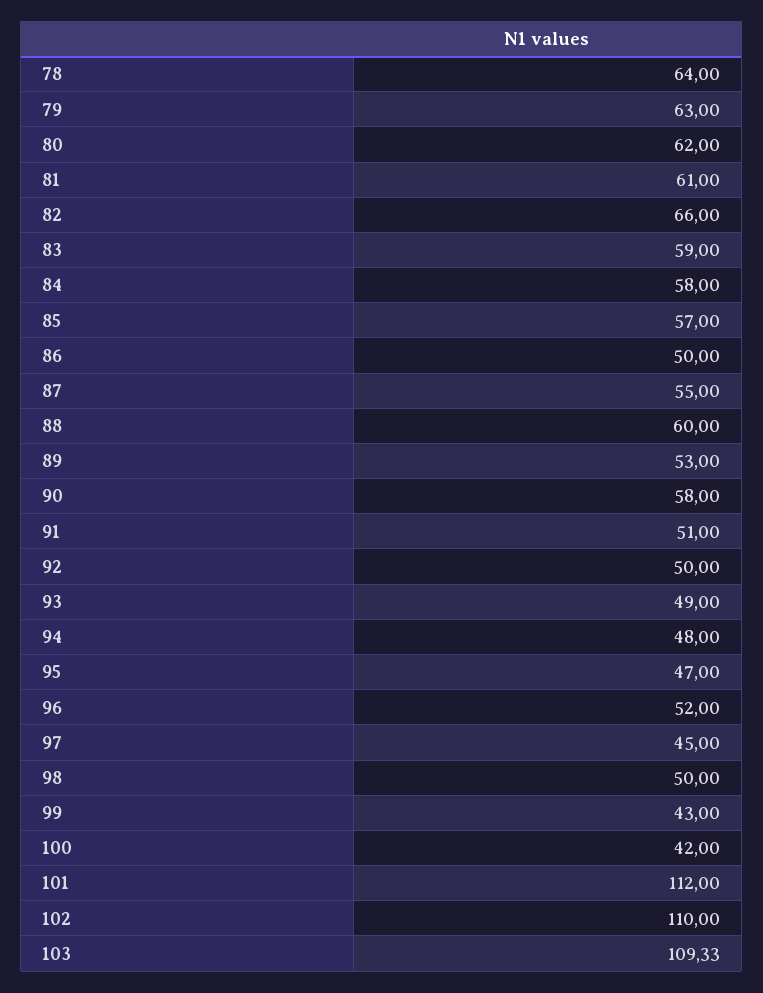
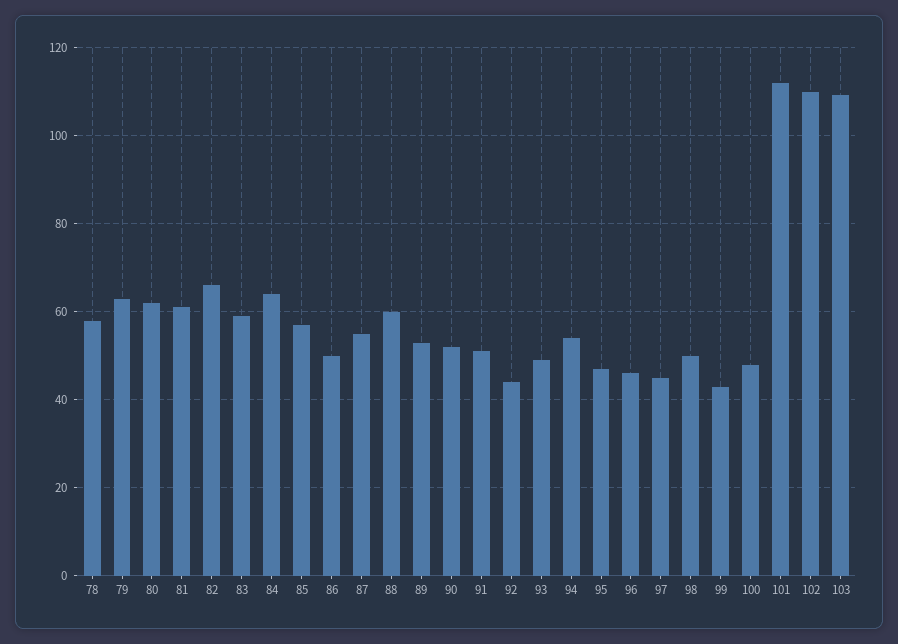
  {
-   "78": 64,
+   "78": 58,
    "79": 63,
    "80": 62,
    "81": 61,
    "82": 66,
    "83": 59,
-   "84": 58,
+   "84": 64,
    "85": 57,
    "86": 50,
    "87": 55,
    "88": 60,
    "89": 53,
-   "90": 58,
+   "90": 52,
    "91": 51,
-   "92": 50,
+   "92": 44,
    "93": 49,
-   "94": 48,
+   "94": 54,
    "95": 47,
-   "96": 52,
+   "96": 46,
    "97": 45,
    "98": 50,
    "99": 43,
-   "100": 42,
+   "100": 48,
    "101": 112,
    "102": 110,
    "103": 109.33
  }

